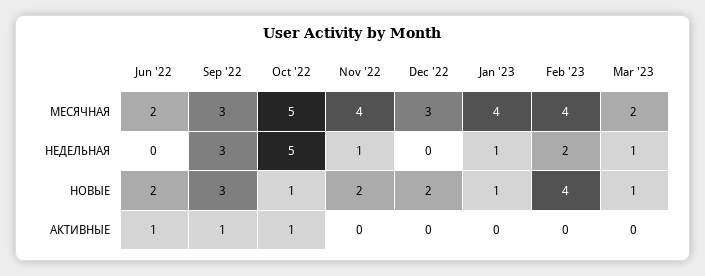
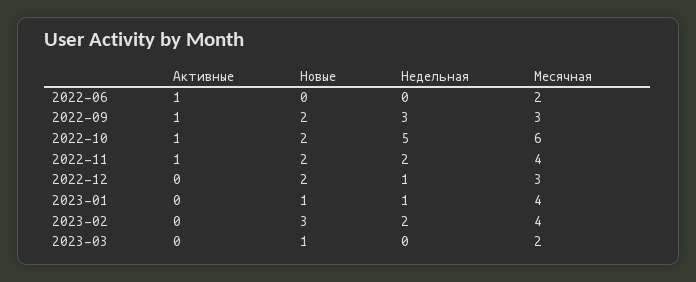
  {
    "Jun '22": {
      "МЕСЯЧНАЯ": 2,
      "НЕДЕЛЬНАЯ": 0,
-     "НОВЫЕ": 2,
+     "НОВЫЕ": 0,
      "АКТИВНЫЕ": 1
    },
    "Sep '22": {
      "МЕСЯЧНАЯ": 3,
      "НЕДЕЛЬНАЯ": 3,
-     "НОВЫЕ": 3,
+     "НОВЫЕ": 2,
      "АКТИВНЫЕ": 1
    },
    "Oct '22": {
-     "МЕСЯЧНАЯ": 5,
+     "МЕСЯЧНАЯ": 6,
      "НЕДЕЛЬНАЯ": 5,
-     "НОВЫЕ": 1,
+     "НОВЫЕ": 2,
      "АКТИВНЫЕ": 1
    },
    "Nov '22": {
      "МЕСЯЧНАЯ": 4,
-     "НЕДЕЛЬНАЯ": 1,
+     "НЕДЕЛЬНАЯ": 2,
      "НОВЫЕ": 2,
-     "АКТИВНЫЕ": 0
+     "АКТИВНЫЕ": 1
    },
    "Dec '22": {
      "МЕСЯЧНАЯ": 3,
-     "НЕДЕЛЬНАЯ": 0,
+     "НЕДЕЛЬНАЯ": 1,
      "НОВЫЕ": 2,
      "АКТИВНЫЕ": 0
    },
    "Jan '23": {
      "МЕСЯЧНАЯ": 4,
      "НЕДЕЛЬНАЯ": 1,
      "НОВЫЕ": 1,
      "АКТИВНЫЕ": 0
    },
    "Feb '23": {
      "МЕСЯЧНАЯ": 4,
      "НЕДЕЛЬНАЯ": 2,
-     "НОВЫЕ": 4,
+     "НОВЫЕ": 3,
      "АКТИВНЫЕ": 0
    },
    "Mar '23": {
      "МЕСЯЧНАЯ": 2,
-     "НЕДЕЛЬНАЯ": 1,
+     "НЕДЕЛЬНАЯ": 0,
      "НОВЫЕ": 1,
      "АКТИВНЫЕ": 0
    }
  }

